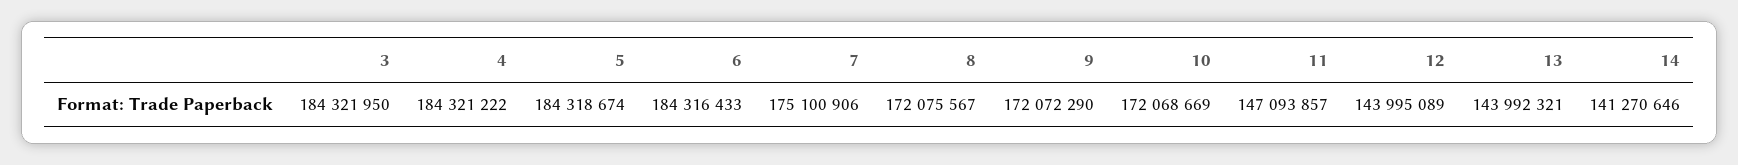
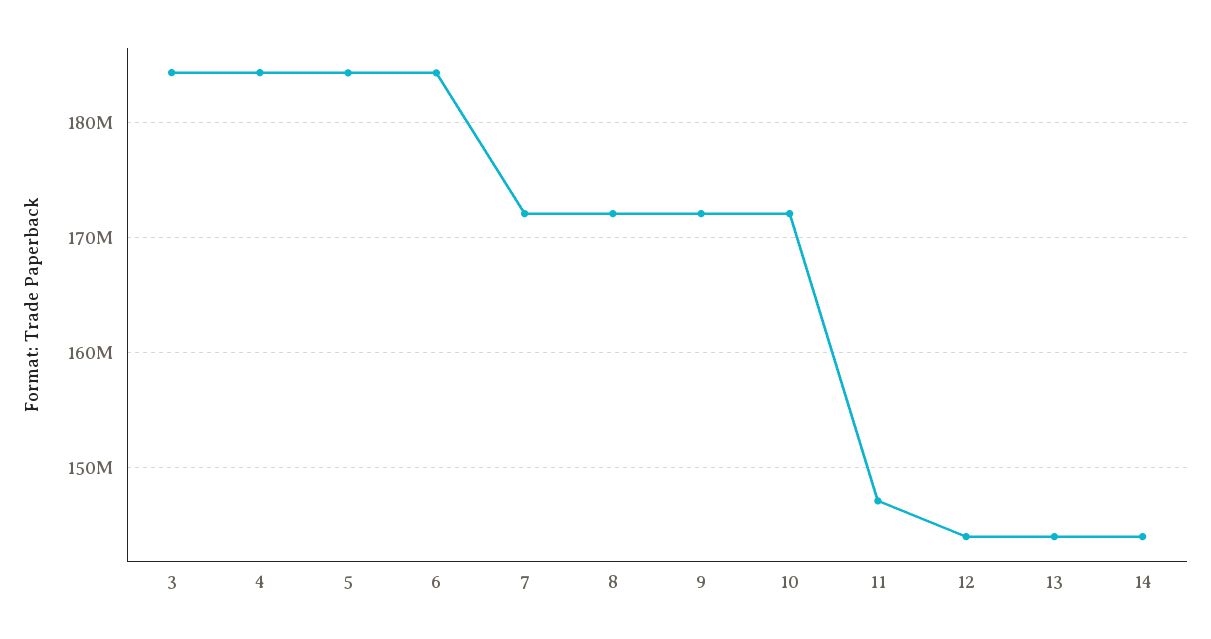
  {
    "3": 184321950,
    "4": 184321222,
    "5": 184318674,
    "6": 184316433,
-   "7": 175100906,
+   "7": 172000000,
    "8": 172075567,
    "9": 172072290,
    "10": 172068669,
    "11": 147093857,
    "12": 143995089,
    "13": 143992321,
-   "14": 141270646
+   "14": 144000000
  }

